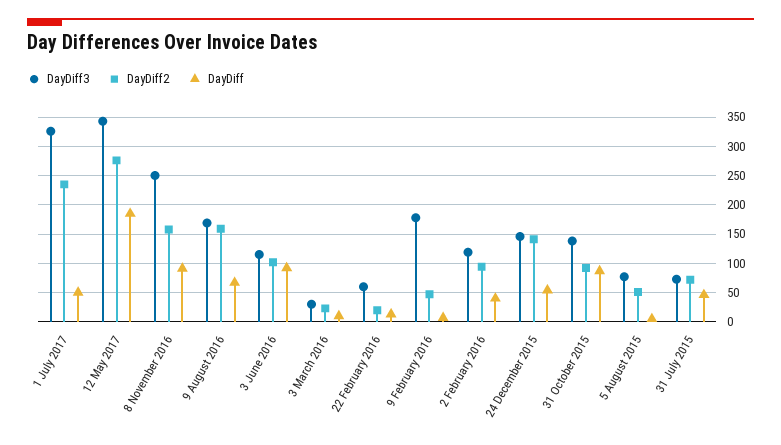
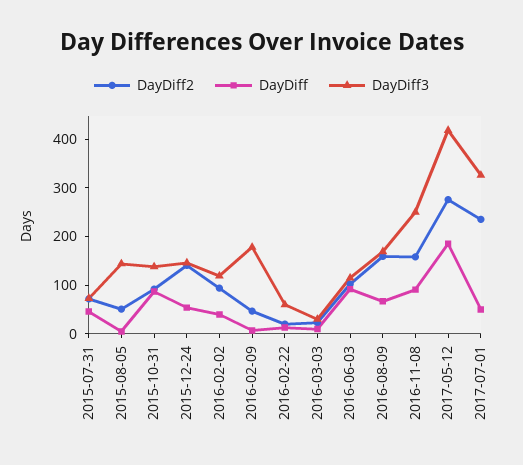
  {
    "DayDiff3": {
      "1 July 2017": 320,
-     "12 May 2017": 350,
+     "12 May 2017": 420,
      "8 November 2016": 260,
      "9 August 2016": 160,
      "3 June 2016": 120,
      "3 March 2016": 40,
      "22 February 2016": 60,
      "9 February 2016": 180,
      "2 February 2016": 120,
      "24 December 2015": 140,
      "31 October 2015": 140,
-     "5 August 2015": 75,
+     "5 August 2015": 140,
      "31 July 2015": 80
    },
    "DayDiff2": {
      "1 July 2017": 240,
      "12 May 2017": 280,
      "8 November 2016": 160,
      "9 August 2016": 160,
      "3 June 2016": 100,
      "3 March 2016": 20,
      "22 February 2016": 20,
      "9 February 2016": 40,
      "2 February 2016": 100,
      "24 December 2015": 140,
      "31 October 2015": 100,
      "5 August 2015": 60,
      "31 July 2015": 80
    },
    "DayDiff": {
      "1 July 2017": 60,
      "12 May 2017": 180,
      "8 November 2016": 100,
      "9 August 2016": 60,
      "3 June 2016": 100,
      "3 March 2016": 20,
      "22 February 2016": 20,
      "9 February 2016": 0,
      "2 February 2016": 40,
      "24 December 2015": 60,
      "31 October 2015": 80,
      "5 August 2015": 0,
      "31 July 2015": 40
    }
  }

